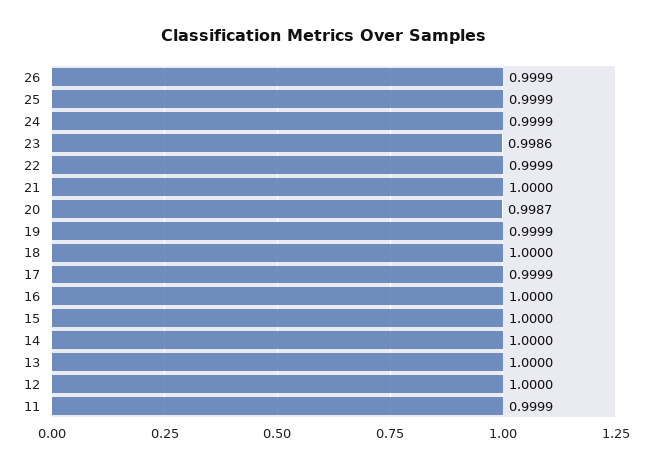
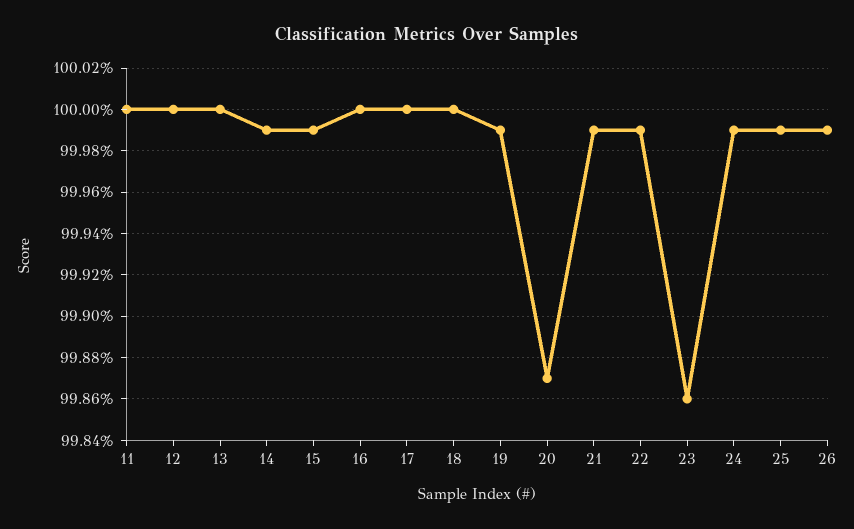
  {
    "26": 0.9999,
    "25": 0.9999,
    "24": 0.9999,
    "23": 0.9986,
    "22": 0.9999,
-   "21": 1,
+   "21": 0.9999,
    "20": 0.9987,
    "19": 0.9999,
    "18": 1,
-   "17": 0.9999,
+   "17": 1,
    "16": 1,
-   "15": 1,
+   "15": 0.9999,
-   "14": 1,
+   "14": 0.9999,
    "13": 1,
    "12": 1,
-   "11": 0.9999
+   "11": 1
  }

